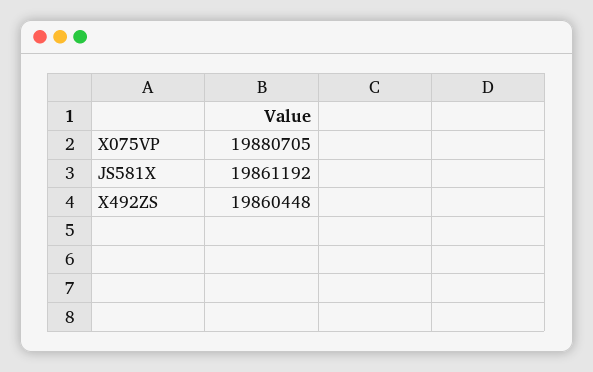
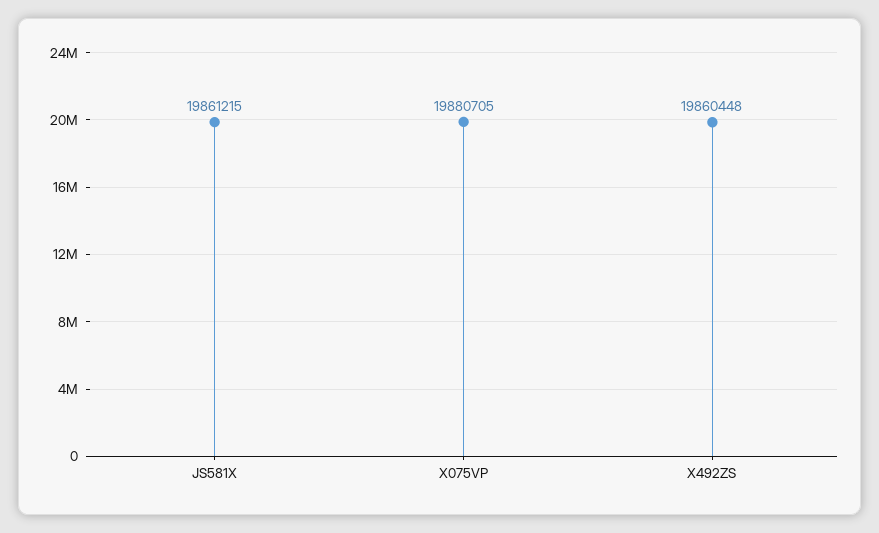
  {
    "X075VP": 19880705,
-   "JS581X": 19861192,
+   "JS581X": 19861215,
    "X492ZS": 19860448
  }

